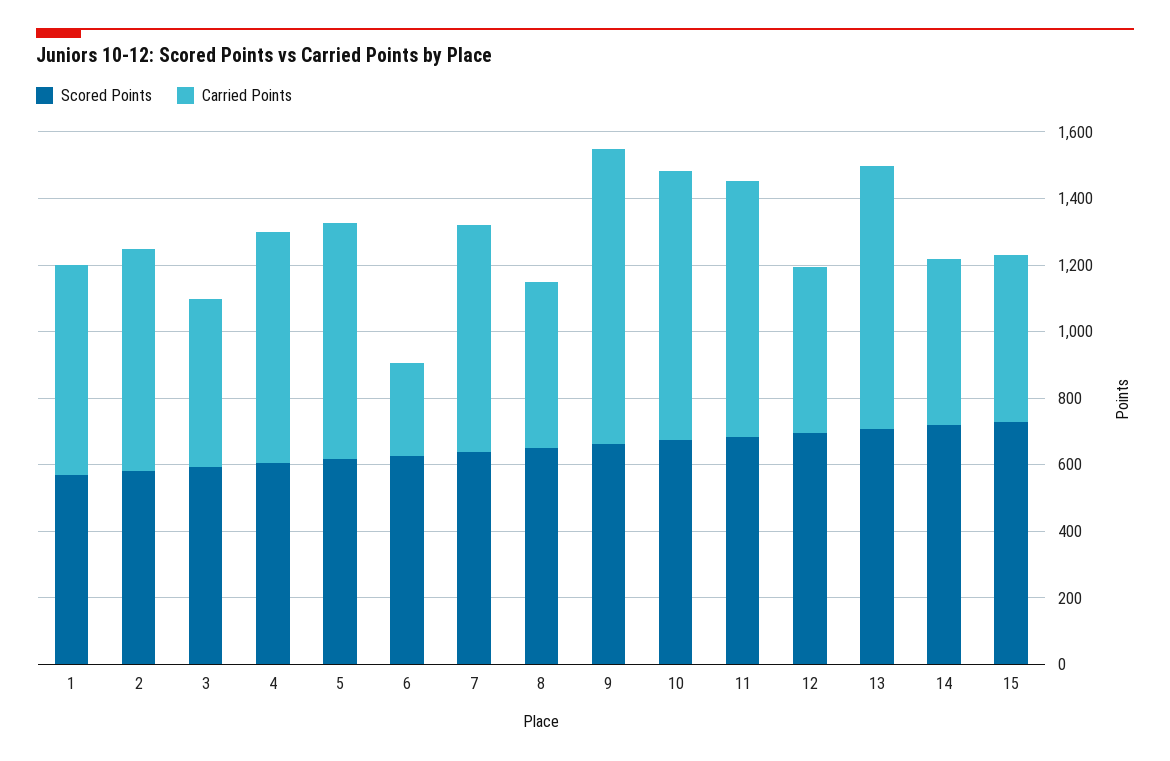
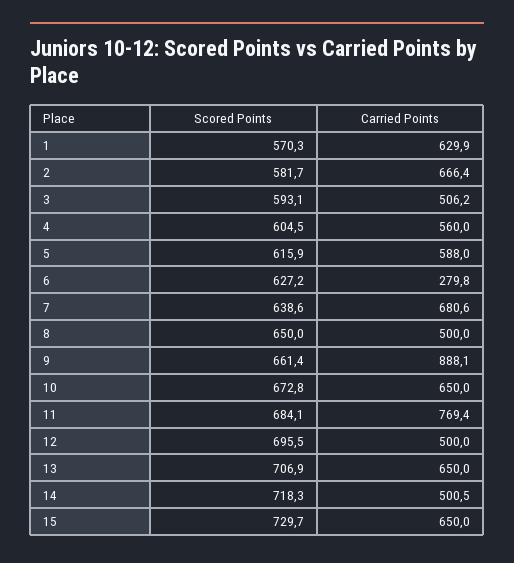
  {
    "Scored Points": {
      "1": 570.3,
      "2": 581.7,
      "3": 593.1,
      "4": 604.5,
      "5": 615.9,
      "6": 627.2,
      "7": 638.6,
      "8": 650,
      "9": 661.4,
      "10": 672.8,
      "11": 684.1,
      "12": 695.5,
      "13": 706.9,
      "14": 718.3,
      "15": 729.7
    },
    "Carried Points": {
      "1": 629.9,
      "2": 666.4,
      "3": 506.2,
-     "4": 700,
+     "4": 560,
-     "5": 700,
+     "5": 588,
      "6": 279.8,
      "7": 680.6,
      "8": 500,
      "9": 888.1,
-     "10": 800,
+     "10": 650,
      "11": 769.4,
      "12": 500,
-     "13": 800,
+     "13": 650,
      "14": 500.5,
-     "15": 500
+     "15": 650
    }
  }

